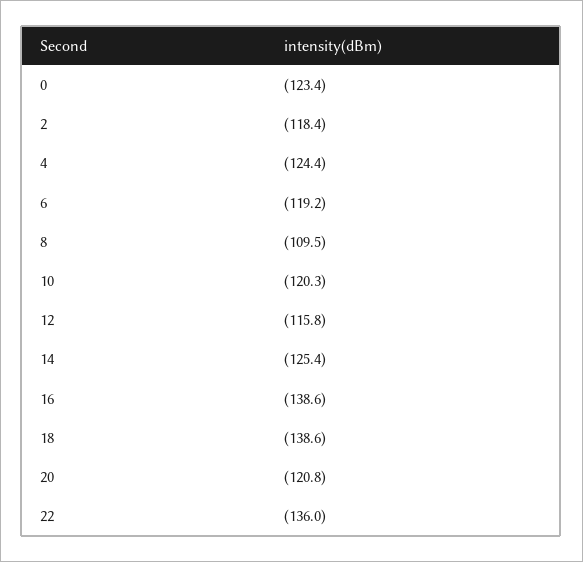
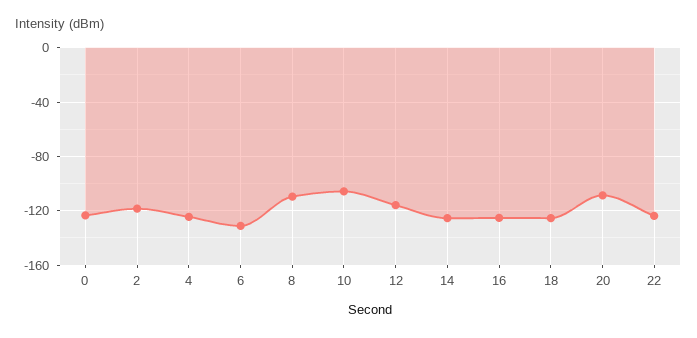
  {
    "0": -123.4,
    "2": -118.4,
    "4": -124.4,
-   "6": -119.2,
+   "6": -130,
    "8": -109.5,
-   "10": -120.3,
+   "10": -105,
    "12": -115.8,
    "14": -125.4,
-   "16": -138.6,
+   "16": -125,
-   "18": -138.6,
+   "18": -125,
-   "20": -120.8,
+   "20": -110,
-   "22": -136
+   "22": -125
  }

